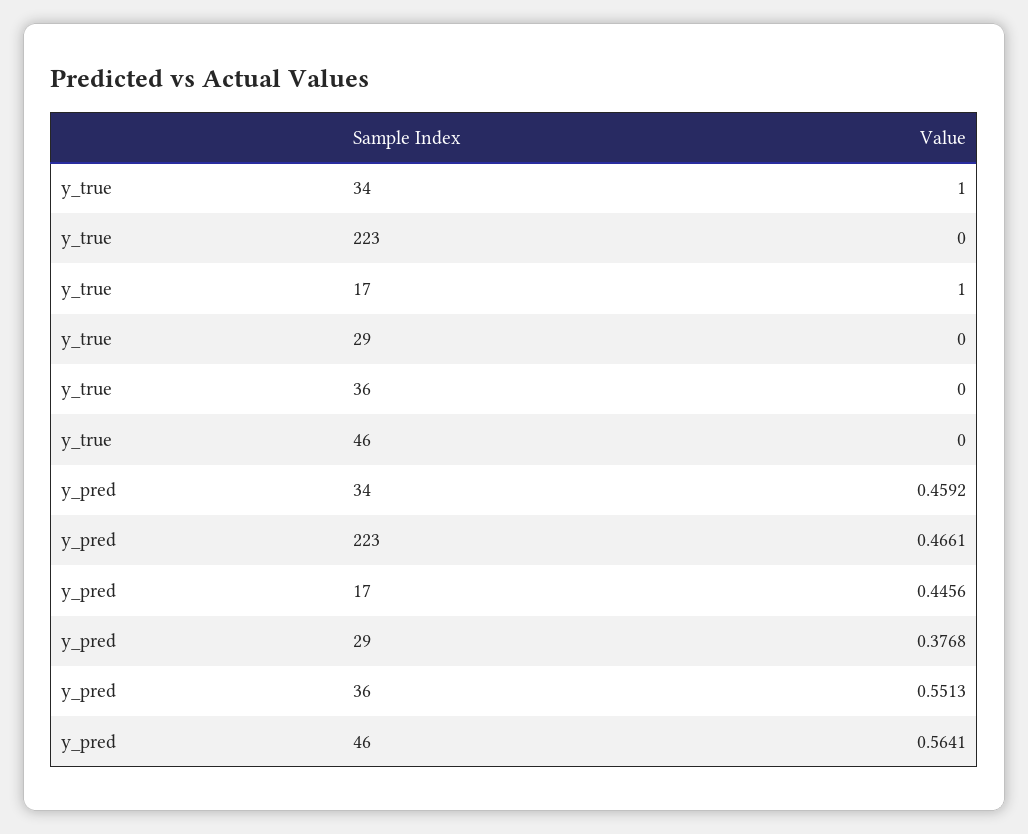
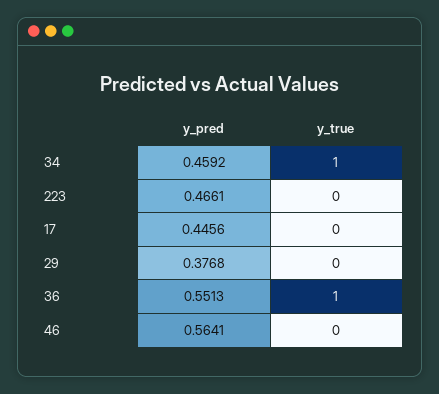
  {
    "y_true": {
      "34": 1,
      "223": 0,
-     "17": 1,
+     "17": 0,
      "29": 0,
-     "36": 0,
+     "36": 1,
      "46": 0
    },
    "y_pred": {
      "34": 0.4592,
      "223": 0.4661,
      "17": 0.4456,
      "29": 0.3768,
      "36": 0.5513,
      "46": 0.5641
    }
  }

